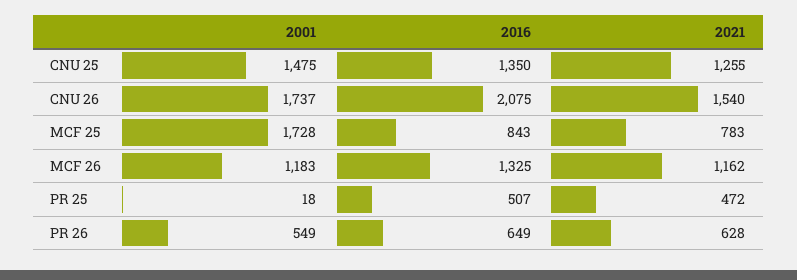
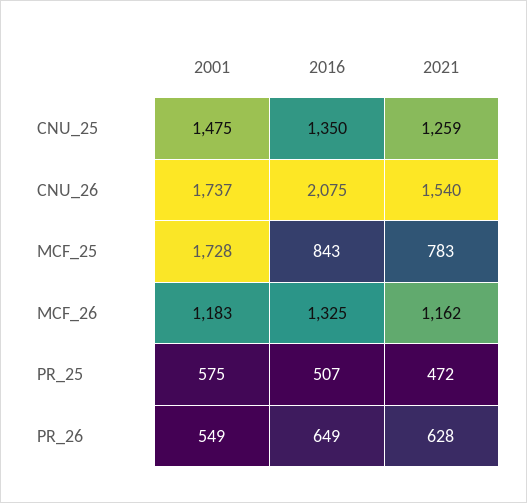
  {
    "2001": {
      "CNU 25": 1475,
      "CNU 26": 1737,
      "MCF 25": 1728,
      "MCF 26": 1183,
-     "PR 25": 18,
+     "PR 25": 575,
      "PR 26": 549
    },
    "2016": {
      "CNU 25": 1350,
      "CNU 26": 2075,
      "MCF 25": 843,
      "MCF 26": 1325,
      "PR 25": 507,
      "PR 26": 649
    },
    "2021": {
-     "CNU 25": 1255,
+     "CNU 25": 1259,
      "CNU 26": 1540,
      "MCF 25": 783,
      "MCF 26": 1162,
      "PR 25": 472,
      "PR 26": 628
    }
  }

